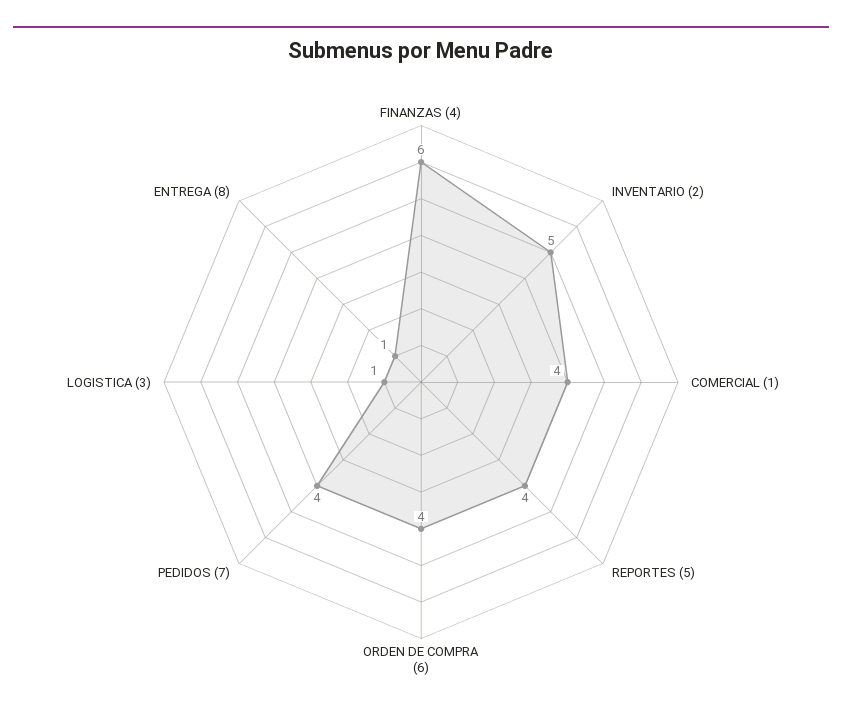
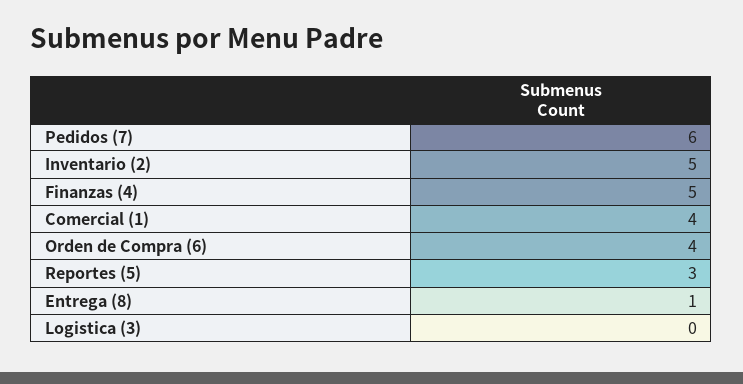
  {
-   "FINANZAS (4)": 6,
+   "FINANZAS (4)": 5,
    "INVENTARIO (2)": 5,
    "COMERCIAL (1)": 4,
-   "REPORTES (5)": 4,
+   "REPORTES (5)": 3,
    "ORDEN DE COMPRA (6)": 4,
-   "PEDIDOS (7)": 4,
+   "PEDIDOS (7)": 6,
-   "LOGISTICA (3)": 1,
+   "LOGISTICA (3)": 0,
    "ENTREGA (8)": 1
  }

